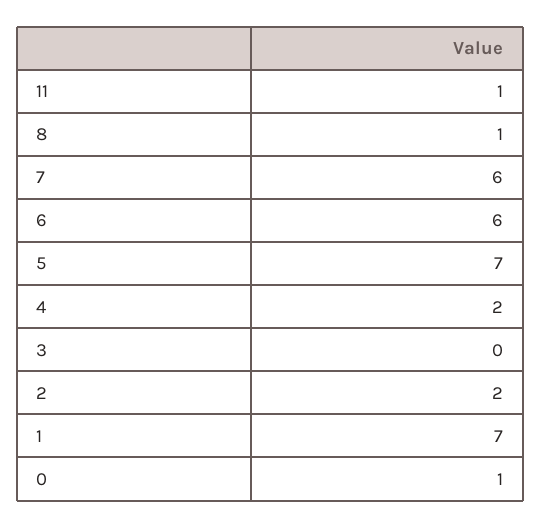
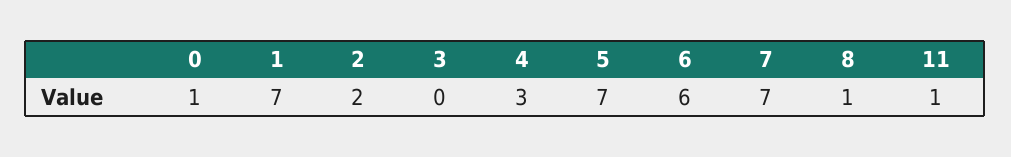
  {
    "11": 1,
    "8": 1,
-   "7": 6,
+   "7": 7,
    "6": 6,
    "5": 7,
-   "4": 2,
+   "4": 3,
    "3": 0,
    "2": 2,
    "1": 7,
    "0": 1
  }

